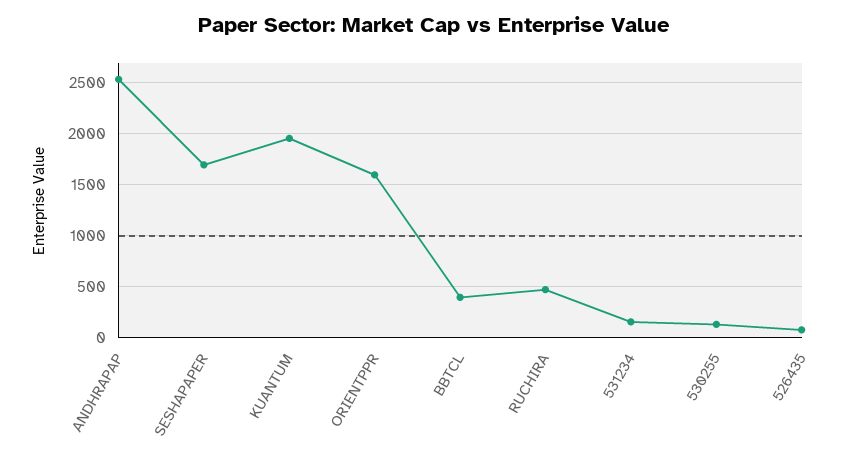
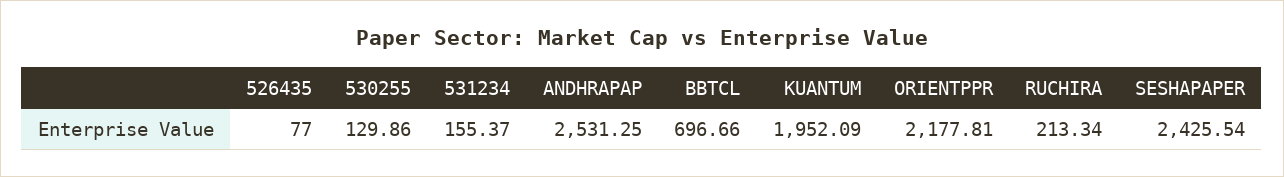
  {
    "ANDHRAPAP": 2531.25,
-   "SESHAPAPER": 1700,
+   "SESHAPAPER": 2425.54,
    "KUANTUM": 1952.09,
-   "ORIENTPPR": 1600,
+   "ORIENTPPR": 2177.81,
-   "BBTCL": 400,
+   "BBTCL": 696.66,
-   "RUCHIRA": 500,
+   "RUCHIRA": 213.34,
    "531234": 155.37,
    "530255": 129.86,
    "526435": 77
  }

